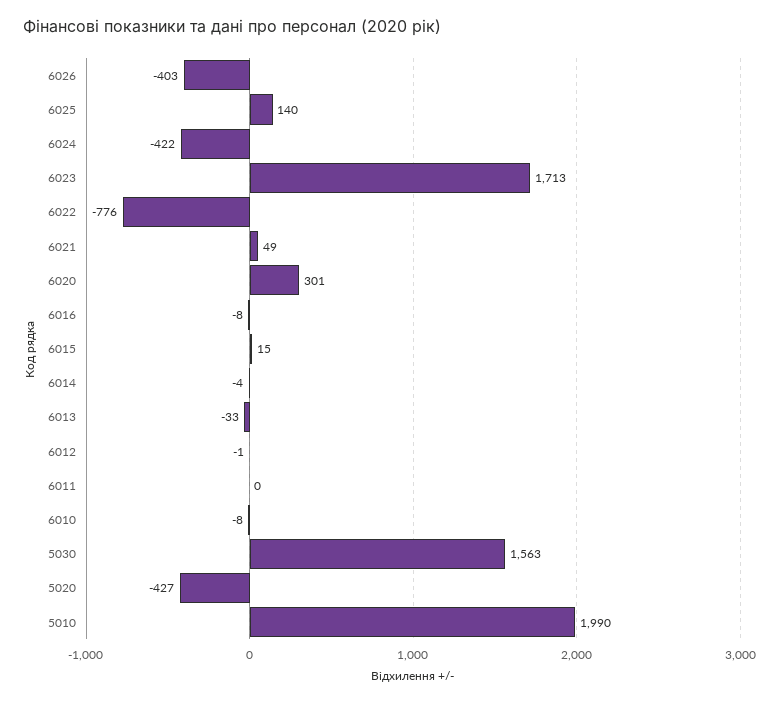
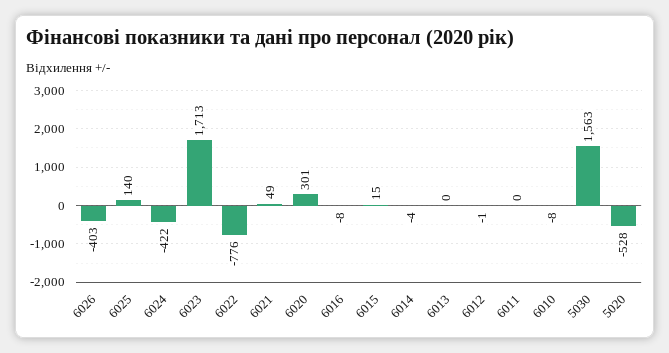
  {
    "6026": -403,
    "6025": 140,
    "6024": -422,
    "6023": 1713,
    "6022": -776,
    "6021": 49,
    "6020": 301,
    "6016": -8,
    "6015": 15,
    "6014": -4,
-   "6013": -33,
+   "6013": 0,
    "6012": -1,
    "6011": 0,
    "6010": -8,
    "5030": 1563,
-   "5020": -427,
+   "5020": -528
-   "5010": 1990
  }

